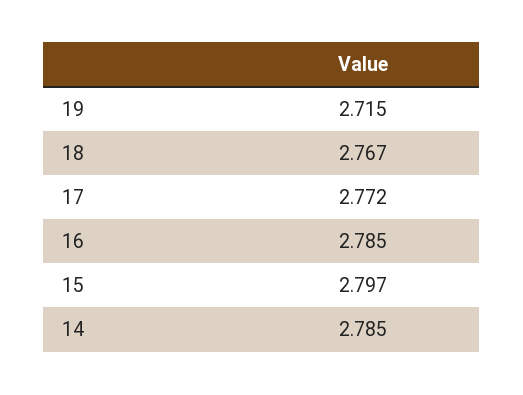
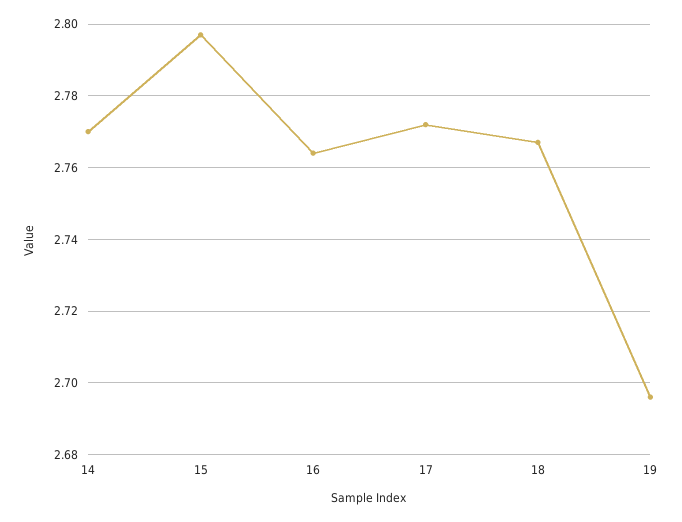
  {
-   "19": 2.715,
+   "19": 2.695,
    "18": 2.767,
    "17": 2.772,
-   "16": 2.785,
+   "16": 2.765,
    "15": 2.797,
-   "14": 2.785
+   "14": 2.77
  }

